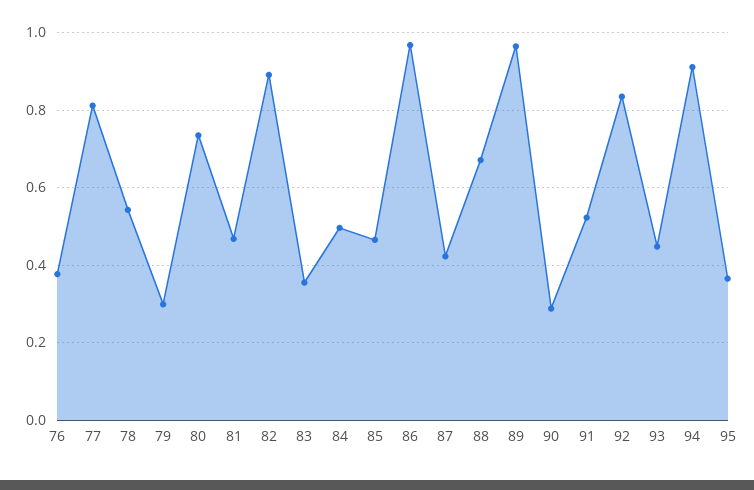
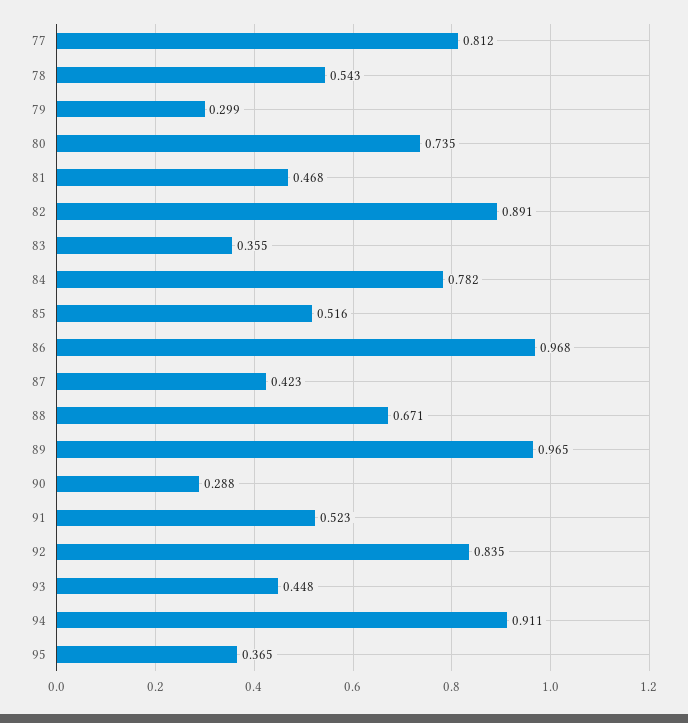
  {
-   "76": 0.38,
    "77": 0.812,
    "78": 0.543,
    "79": 0.299,
    "80": 0.735,
    "81": 0.468,
    "82": 0.891,
    "83": 0.355,
-   "84": 0.5,
+   "84": 0.782,
-   "85": 0.46,
+   "85": 0.516,
    "86": 0.968,
    "87": 0.423,
    "88": 0.671,
    "89": 0.965,
    "90": 0.288,
    "91": 0.523,
    "92": 0.835,
    "93": 0.448,
    "94": 0.911,
    "95": 0.365
  }

